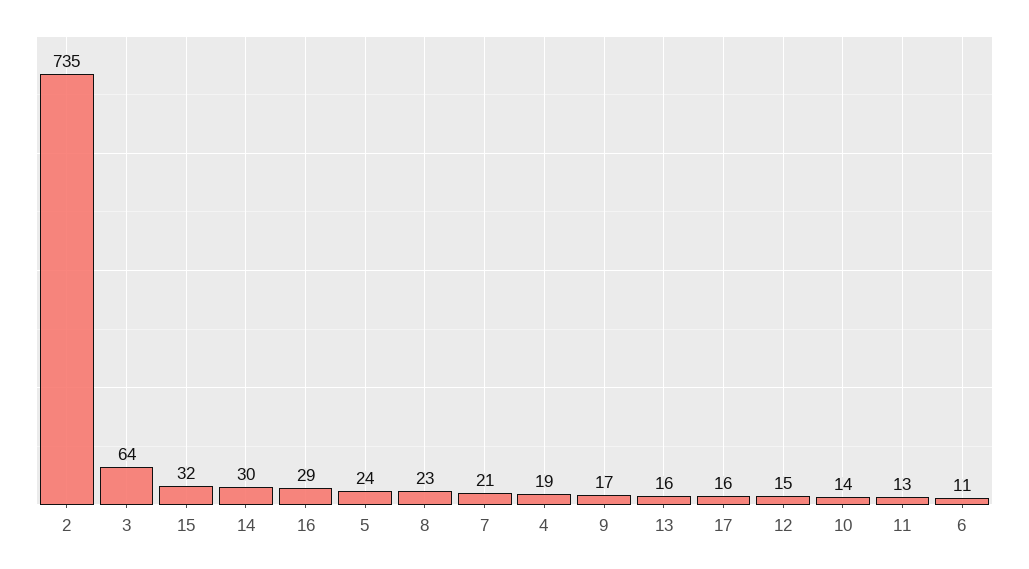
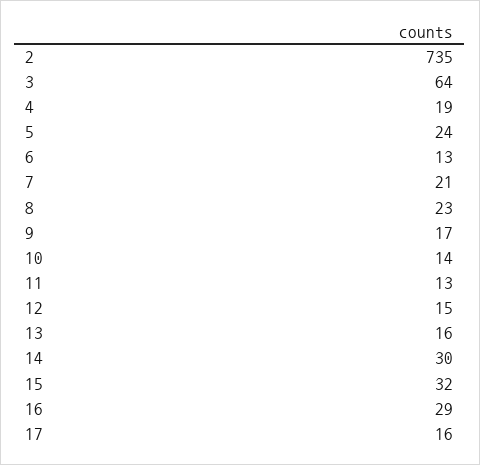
  {
    "2": 735,
    "3": 64,
    "15": 32,
    "14": 30,
    "16": 29,
    "5": 24,
    "8": 23,
    "7": 21,
    "4": 19,
    "9": 17,
    "13": 16,
    "17": 16,
    "12": 15,
    "10": 14,
    "11": 13,
-   "6": 11
+   "6": 13
  }

